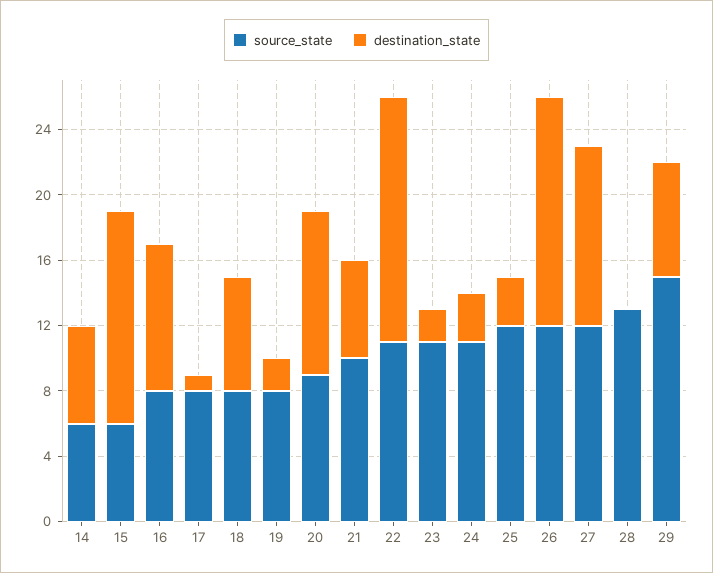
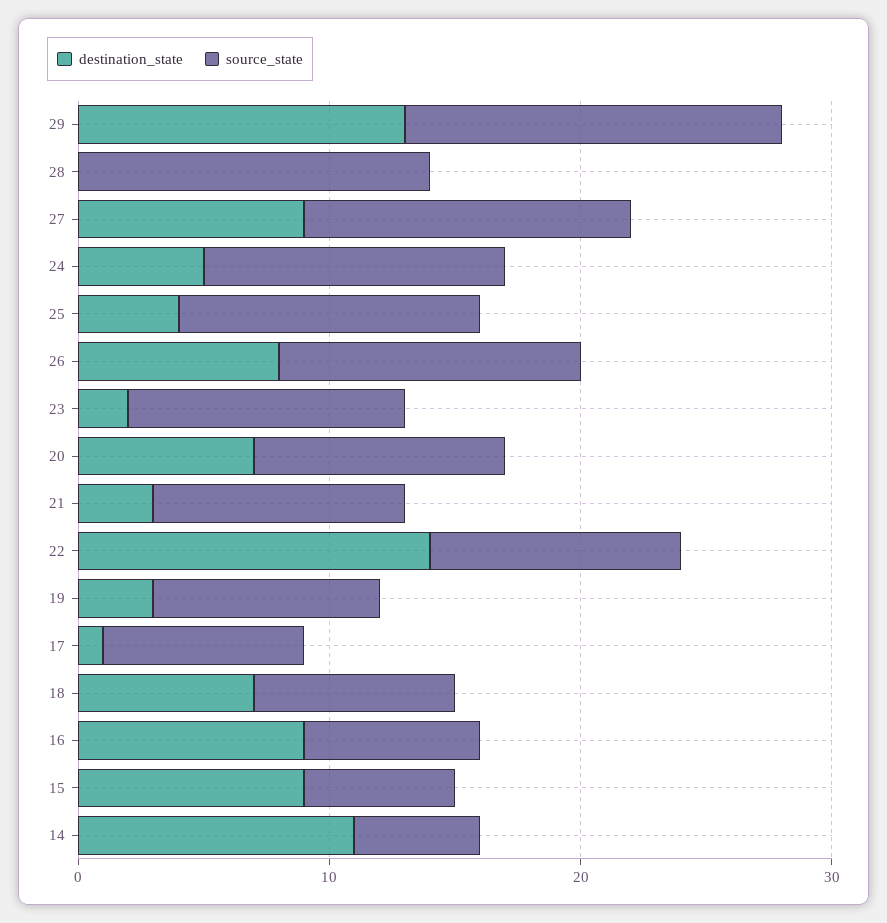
  {
    "source_state": {
-     "14": 6,
+     "14": 5,
      "15": 6,
-     "16": 8,
+     "16": 7,
      "17": 8,
      "18": 8,
-     "19": 8,
+     "19": 9,
-     "20": 9,
+     "20": 10,
      "21": 10,
-     "22": 11,
+     "22": 10,
      "23": 11,
-     "24": 11,
+     "24": 12,
      "25": 12,
      "26": 12,
-     "27": 12,
+     "27": 13,
-     "28": 13,
+     "28": 14,
      "29": 15
    },
    "destination_state": {
-     "14": 6,
+     "14": 11,
-     "15": 13,
+     "15": 9,
      "16": 9,
      "17": 1,
      "18": 7,
-     "19": 2,
+     "19": 3,
-     "20": 10,
+     "20": 7,
-     "21": 6,
+     "21": 3,
-     "22": 15,
+     "22": 14,
      "23": 2,
-     "24": 3,
+     "24": 5,
-     "25": 3,
+     "25": 4,
-     "26": 14,
+     "26": 8,
-     "27": 11,
+     "27": 9,
      "28": 0,
-     "29": 7
+     "29": 13
    }
  }

